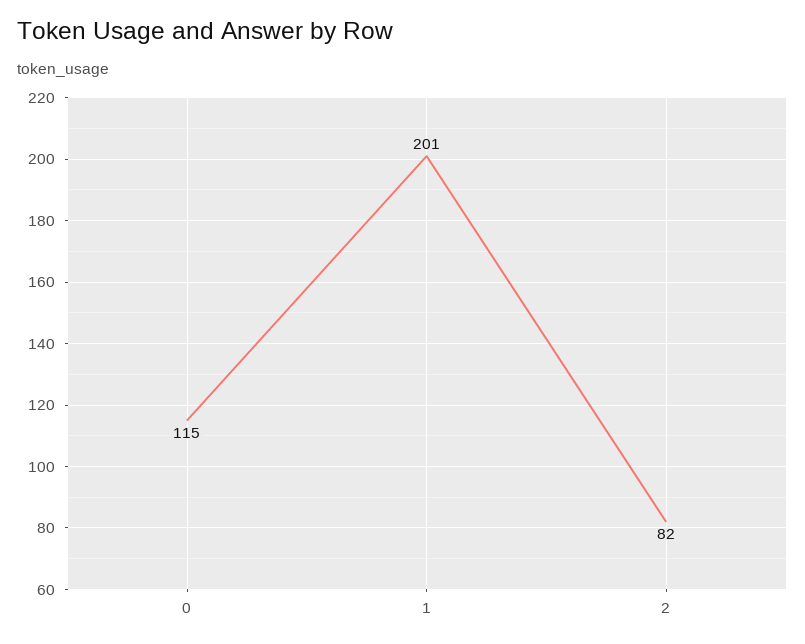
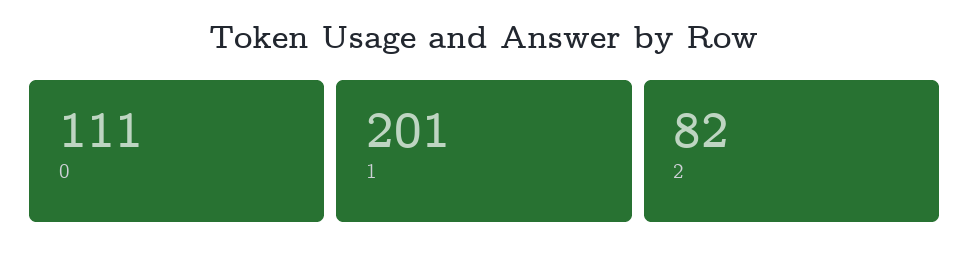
  {
-   "0": 115,
+   "0": 111,
    "1": 201,
    "2": 82
  }

